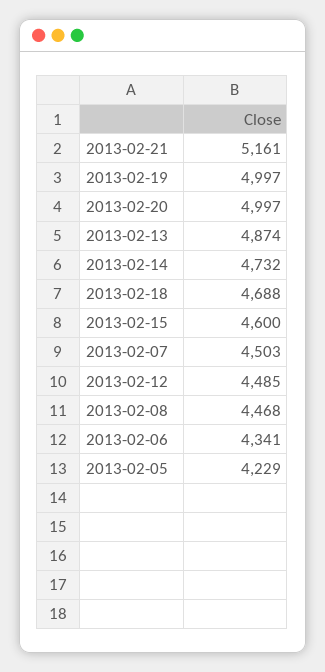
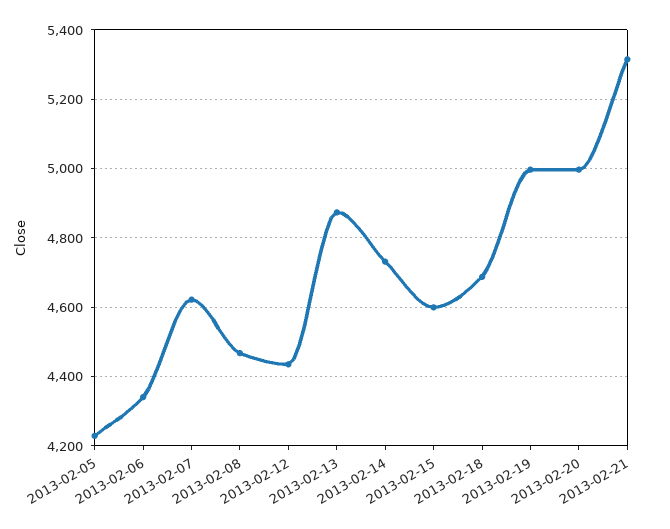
  {
-   "2013-02-21": 5161,
+   "2013-02-21": 5320,
    "2013-02-19": 4997,
    "2013-02-20": 4997,
    "2013-02-13": 4874,
    "2013-02-14": 4732,
    "2013-02-18": 4688,
    "2013-02-15": 4600,
-   "2013-02-07": 4503,
+   "2013-02-07": 4620,
-   "2013-02-12": 4485,
+   "2013-02-12": 4440,
    "2013-02-08": 4468,
    "2013-02-06": 4341,
    "2013-02-05": 4229
  }

